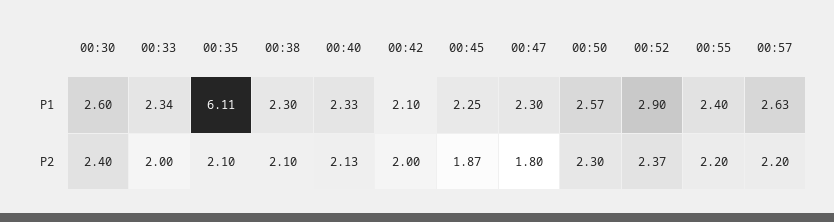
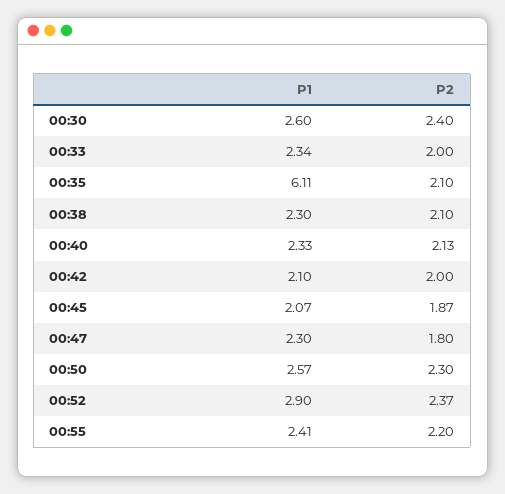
  {
    "00:30": {
      "P1": 2.6,
      "P2": 2.4
    },
    "00:33": {
      "P1": 2.34,
      "P2": 2
    },
    "00:35": {
      "P1": 6.11,
      "P2": 2.1
    },
    "00:38": {
      "P1": 2.3,
      "P2": 2.1
    },
    "00:40": {
      "P1": 2.33,
      "P2": 2.13
    },
    "00:42": {
      "P1": 2.1,
      "P2": 2
    },
    "00:45": {
-     "P1": 2.25,
+     "P1": 2.07,
      "P2": 1.87
    },
    "00:47": {
      "P1": 2.3,
      "P2": 1.8
    },
    "00:50": {
      "P1": 2.57,
      "P2": 2.3
    },
    "00:52": {
      "P1": 2.9,
      "P2": 2.37
    },
    "00:55": {
-     "P1": 2.4,
+     "P1": 2.41,
      "P2": 2.2
-   },
+   }
-   "00:57": {
-     "P1": 2.63,
-     "P2": 2.2
-   }
  }

